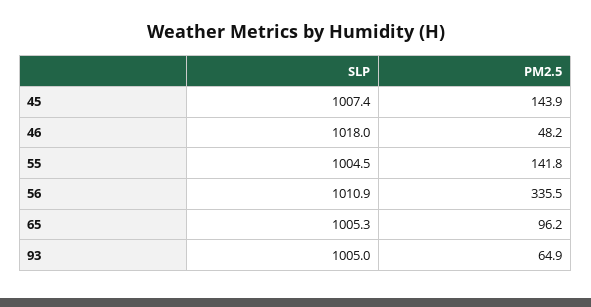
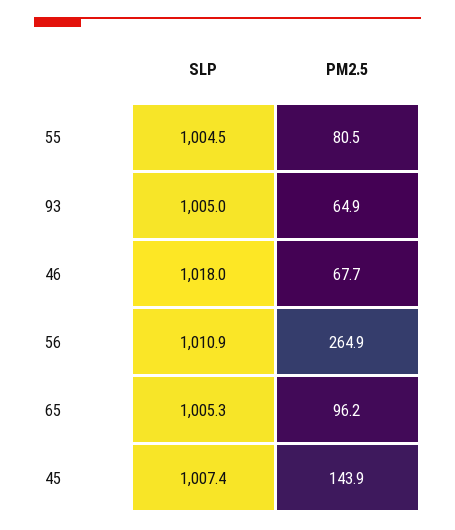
  {
    "SLP": {
      "45": 1007.4,
      "46": 1018,
      "55": 1004.5,
      "56": 1010.9,
      "65": 1005.3,
      "93": 1005
    },
    "PM2.5": {
      "45": 143.9,
-     "46": 48.2,
+     "46": 67.7,
-     "55": 141.8,
+     "55": 80.5,
-     "56": 335.5,
+     "56": 264.9,
      "65": 96.2,
      "93": 64.9
    }
  }

